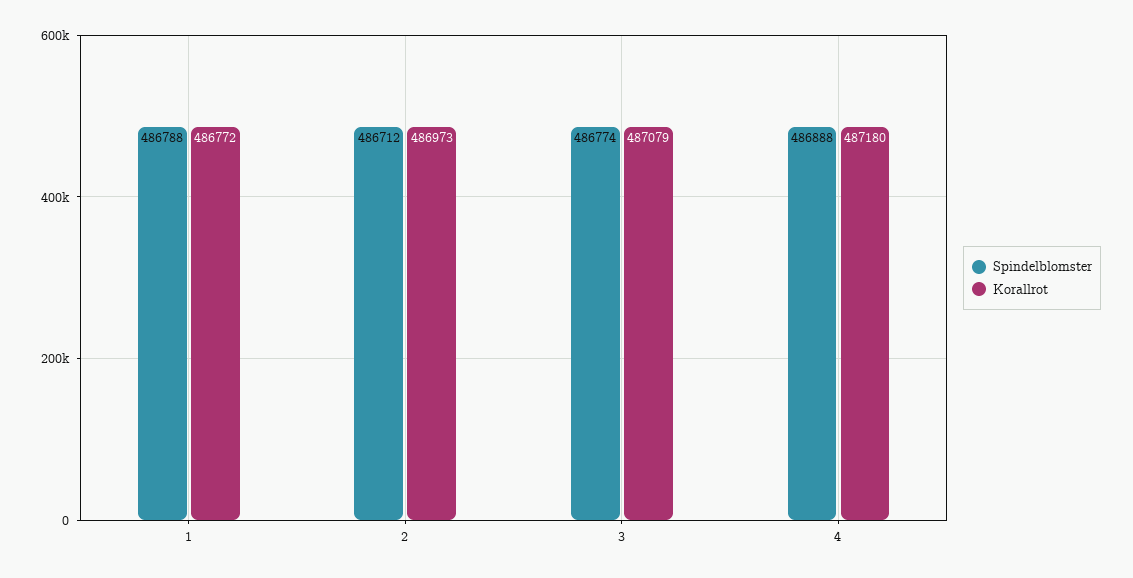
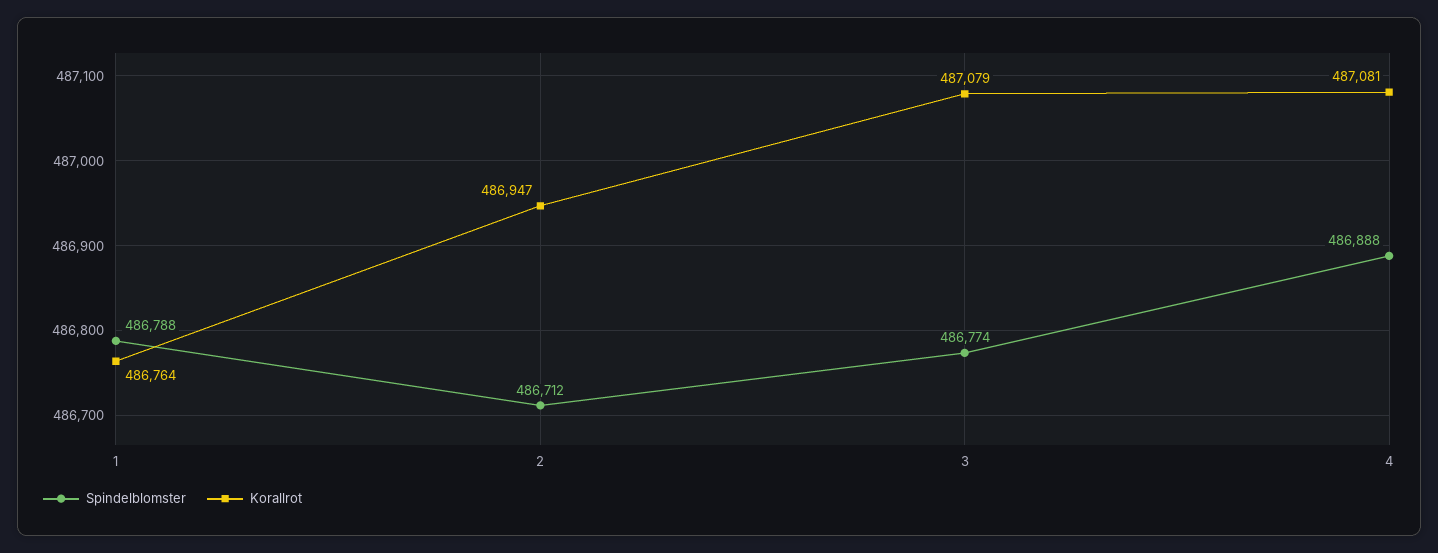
  {
    "Spindelblomster": {
      "1": 486788,
      "2": 486712,
      "3": 486774,
      "4": 486888
    },
    "Korallrot": {
-     "1": 486772,
+     "1": 486764,
-     "2": 486973,
+     "2": 486947,
      "3": 487079,
-     "4": 487180
+     "4": 487081
    }
  }

